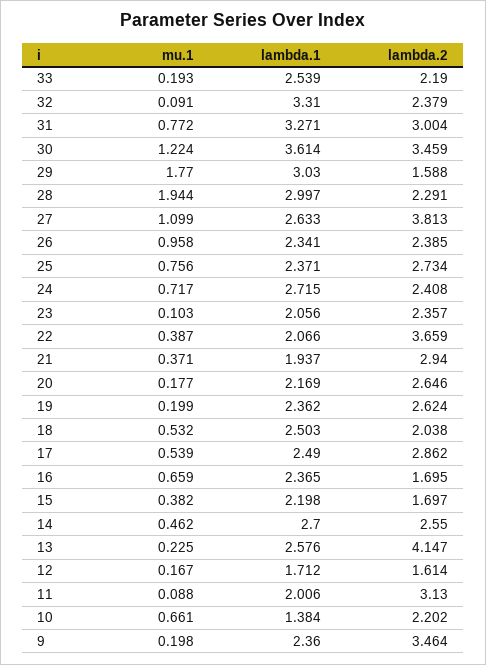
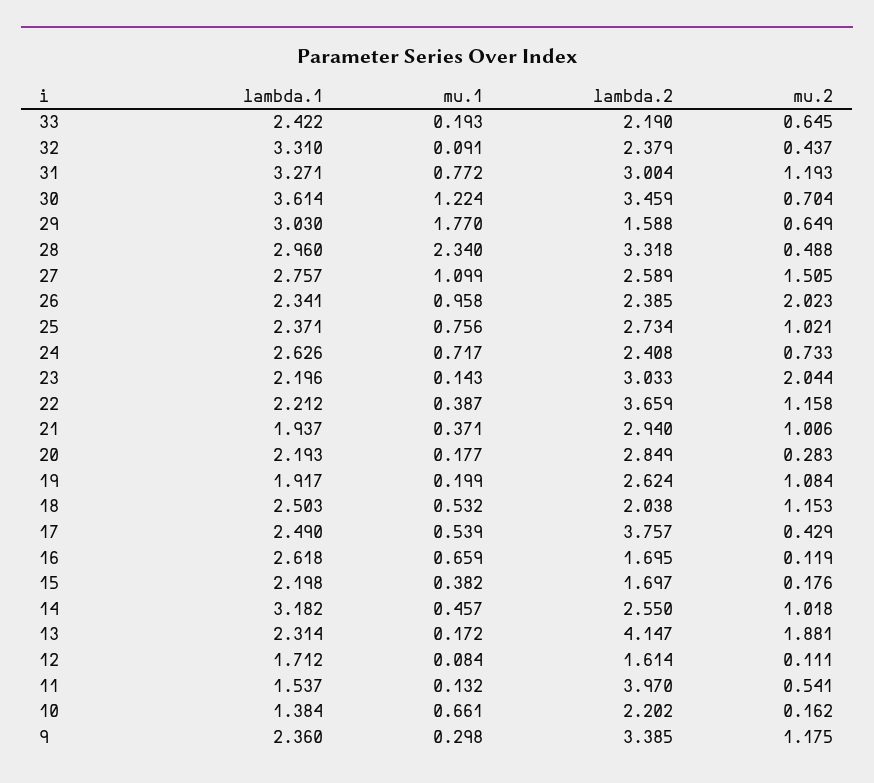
  {
    "mu.1": {
      "33": 0.193,
      "32": 0.091,
      "31": 0.772,
      "30": 1.224,
      "29": 1.77,
-     "28": 1.944,
+     "28": 2.34,
      "27": 1.099,
      "26": 0.958,
      "25": 0.756,
      "24": 0.717,
-     "23": 0.103,
+     "23": 0.143,
      "22": 0.387,
      "21": 0.371,
      "20": 0.177,
      "19": 0.199,
      "18": 0.532,
      "17": 0.539,
      "16": 0.659,
      "15": 0.382,
-     "14": 0.462,
+     "14": 0.457,
-     "13": 0.225,
+     "13": 0.172,
-     "12": 0.167,
+     "12": 0.084,
-     "11": 0.088,
+     "11": 0.132,
      "10": 0.661,
-     "9": 0.198
+     "9": 0.298
    },
    "lambda.1": {
-     "33": 2.539,
+     "33": 2.422,
      "32": 3.31,
      "31": 3.271,
      "30": 3.614,
      "29": 3.03,
-     "28": 2.997,
+     "28": 2.96,
-     "27": 2.633,
+     "27": 2.757,
      "26": 2.341,
      "25": 2.371,
-     "24": 2.715,
+     "24": 2.626,
-     "23": 2.056,
+     "23": 2.196,
-     "22": 2.066,
+     "22": 2.212,
      "21": 1.937,
-     "20": 2.169,
+     "20": 2.193,
-     "19": 2.362,
+     "19": 1.917,
      "18": 2.503,
      "17": 2.49,
-     "16": 2.365,
+     "16": 2.618,
      "15": 2.198,
-     "14": 2.7,
+     "14": 3.182,
-     "13": 2.576,
+     "13": 2.314,
      "12": 1.712,
-     "11": 2.006,
+     "11": 1.537,
      "10": 1.384,
      "9": 2.36
    },
    "lambda.2": {
      "33": 2.19,
      "32": 2.379,
      "31": 3.004,
      "30": 3.459,
      "29": 1.588,
-     "28": 2.291,
+     "28": 3.318,
-     "27": 3.813,
+     "27": 2.589,
      "26": 2.385,
      "25": 2.734,
      "24": 2.408,
-     "23": 2.357,
+     "23": 3.033,
      "22": 3.659,
      "21": 2.94,
-     "20": 2.646,
+     "20": 2.849,
      "19": 2.624,
      "18": 2.038,
-     "17": 2.862,
+     "17": 3.757,
      "16": 1.695,
      "15": 1.697,
      "14": 2.55,
      "13": 4.147,
      "12": 1.614,
-     "11": 3.13,
+     "11": 3.97,
      "10": 2.202,
-     "9": 3.464
+     "9": 3.385
-   }
+   },
+   "mu.2": {
+     "33": 0.645,
+     "32": 0.437,
+     "31": 1.193,
+     "30": 0.704,
+     "29": 0.649,
+     "28": 0.488,
+     "27": 1.505,
+     "26": 2.023,
+     "25": 1.021,
+     "24": 0.733,
+     "23": 2.044,
+     "22": 1.158,
+     "21": 1.006,
+     "20": 0.283,
+     "19": 1.084,
+     "18": 1.153,
+     "17": 0.429,
+     "16": 0.119,
+     "15": 0.176,
+     "14": 1.018,
+     "13": 1.881,
+     "12": 0.111,
+     "11": 0.541,
+     "10": 0.162,
+     "9": 1.175
+   }
  }

